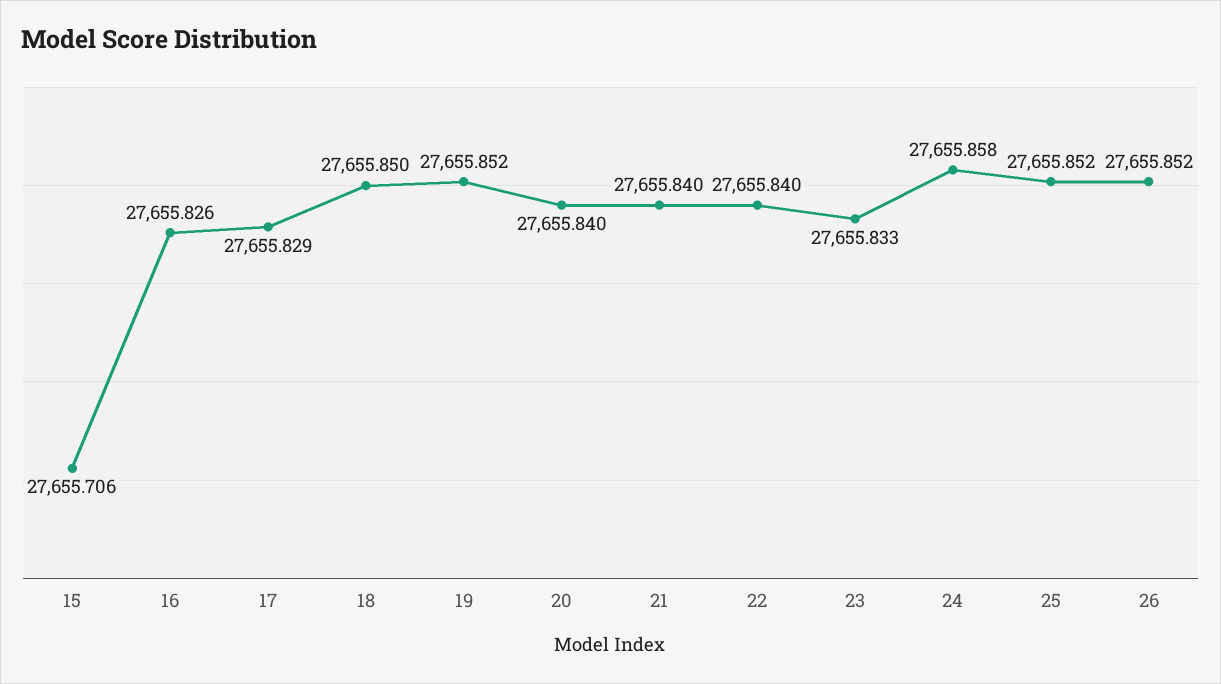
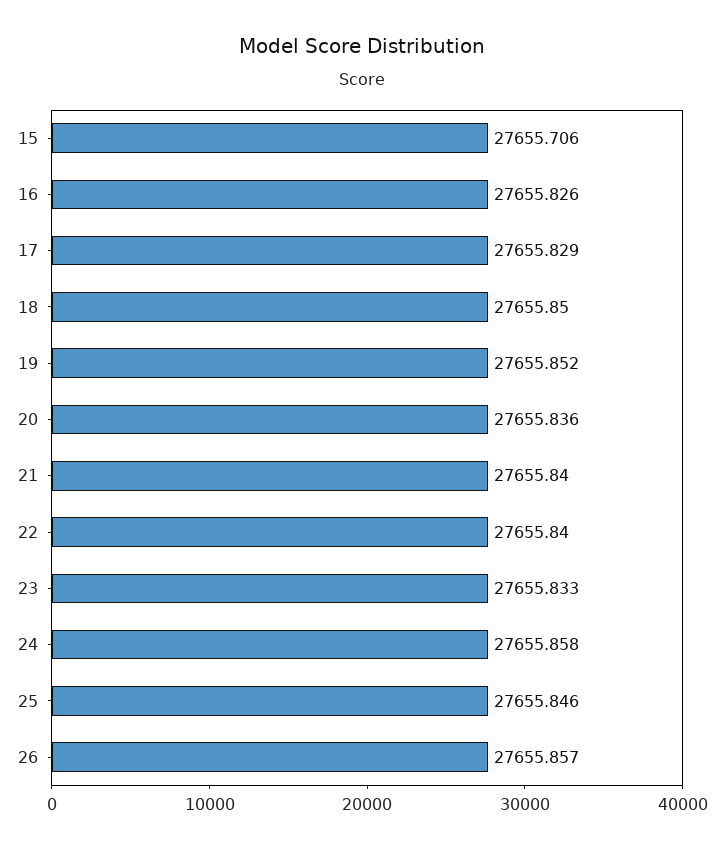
  {
    "15": 27655.706,
    "16": 27655.826,
    "17": 27655.829,
    "18": 27655.85,
    "19": 27655.852,
-   "20": 27655.84,
+   "20": 27655.836,
    "21": 27655.84,
    "22": 27655.84,
    "23": 27655.833,
    "24": 27655.858,
-   "25": 27655.852,
+   "25": 27655.846,
-   "26": 27655.852
+   "26": 27655.857
  }

